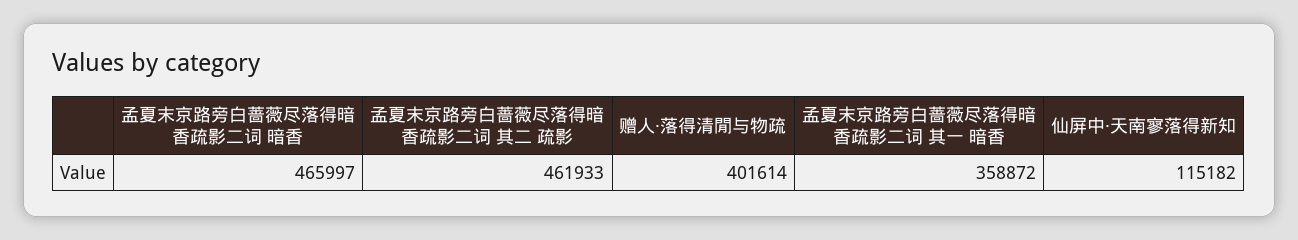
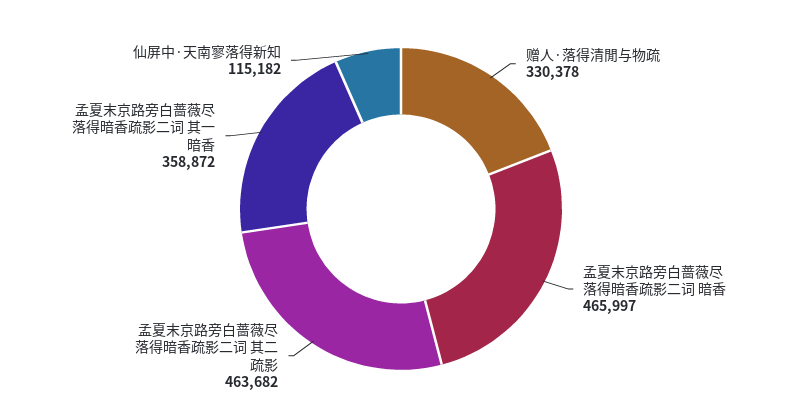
  {
    "孟夏末京路旁白蔷薇尽落得暗香疏影二词 暗香": 465997,
-   "孟夏末京路旁白蔷薇尽落得暗香疏影二词 其二 疏影": 461933,
+   "孟夏末京路旁白蔷薇尽落得暗香疏影二词 其二 疏影": 463682,
-   "赠人·落得清閒与物疏": 401614,
+   "赠人·落得清閒与物疏": 330378,
    "孟夏末京路旁白蔷薇尽落得暗香疏影二词 其一 暗香": 358872,
    "仙屏中·天南寥落得新知": 115182
  }

